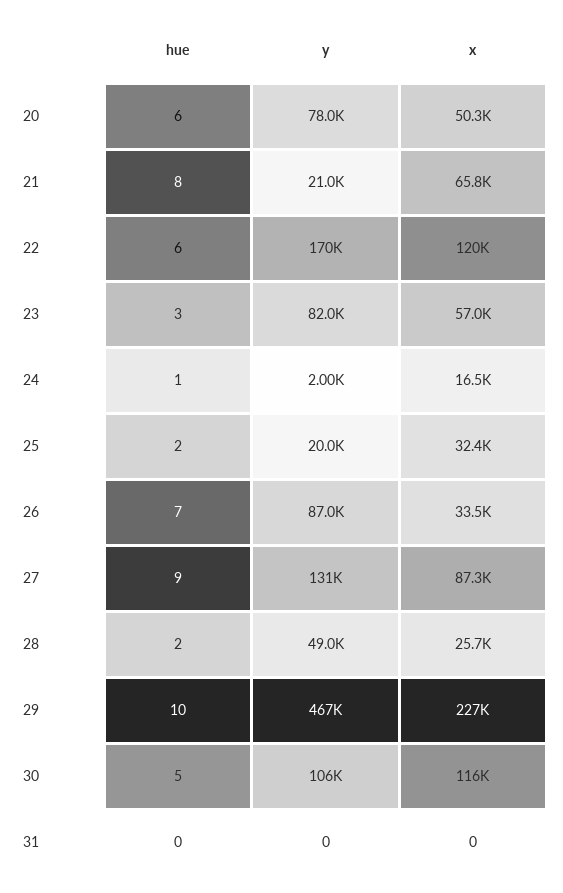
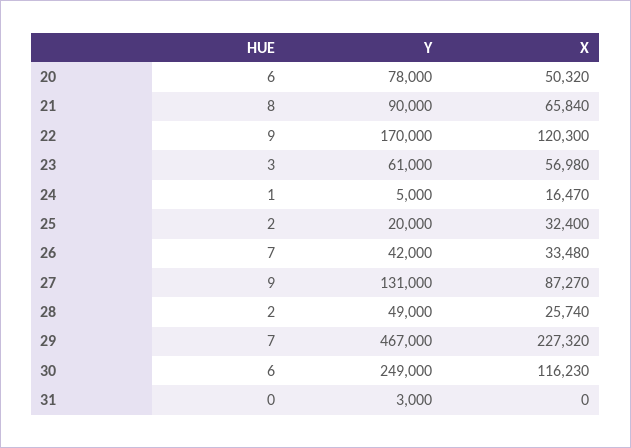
  {
    "hue": {
      "20": 6,
      "21": 8,
-     "22": 6,
+     "22": 9,
      "23": 3,
      "24": 1,
      "25": 2,
      "26": 7,
      "27": 9,
      "28": 2,
-     "29": 10,
+     "29": 7,
-     "30": 5,
+     "30": 6,
      "31": 0
    },
    "y": {
      "20": 78000,
-     "21": 21000,
+     "21": 90000,
      "22": 170000,
-     "23": 82000,
+     "23": 61000,
-     "24": 2000,
+     "24": 5000,
      "25": 20000,
-     "26": 87000,
+     "26": 42000,
      "27": 131000,
      "28": 49000,
      "29": 467000,
-     "30": 106000,
+     "30": 249000,
-     "31": 0
+     "31": 3000
    },
    "x": {
      "20": 50320,
      "21": 65840,
      "22": 120300,
      "23": 56980,
      "24": 16470,
      "25": 32400,
      "26": 33480,
      "27": 87270,
      "28": 25740,
      "29": 227320,
      "30": 116230,
      "31": 0
    }
  }

